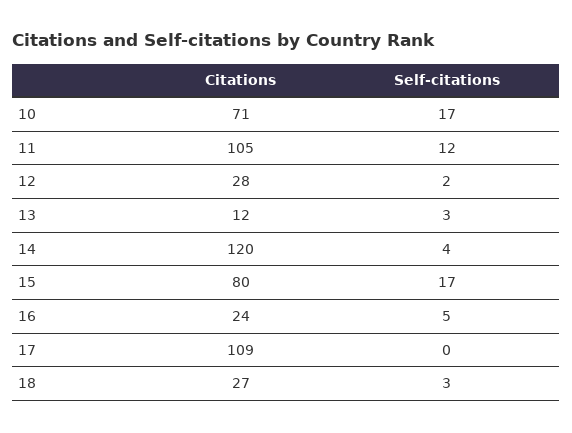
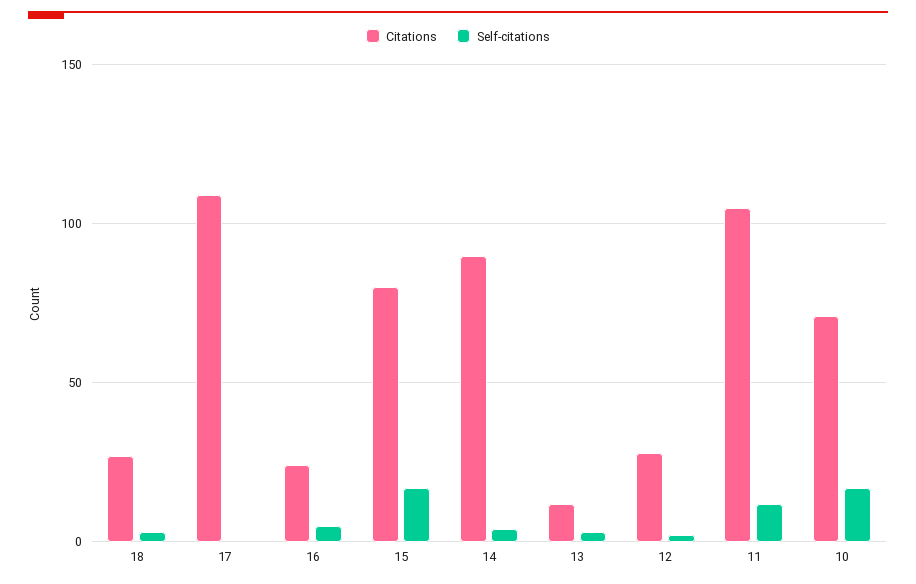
  {
    "Citations": {
      "10": 71,
      "11": 105,
      "12": 28,
      "13": 12,
-     "14": 120,
+     "14": 90,
      "15": 80,
      "16": 24,
      "17": 109,
      "18": 27
    },
    "Self-citations": {
      "10": 17,
      "11": 12,
      "12": 2,
      "13": 3,
      "14": 4,
      "15": 17,
      "16": 5,
      "17": 0,
      "18": 3
    }
  }

